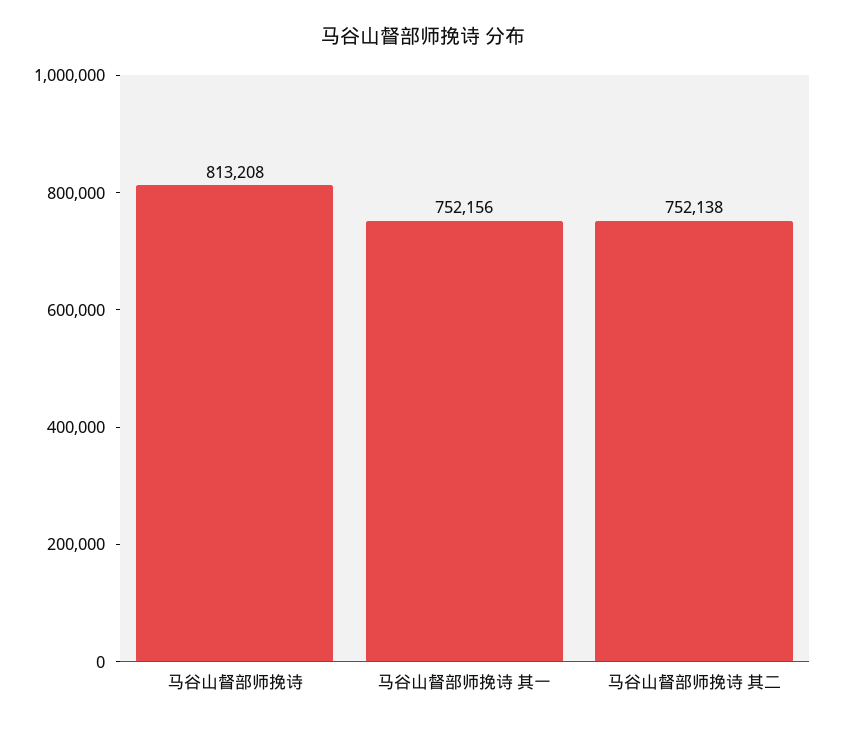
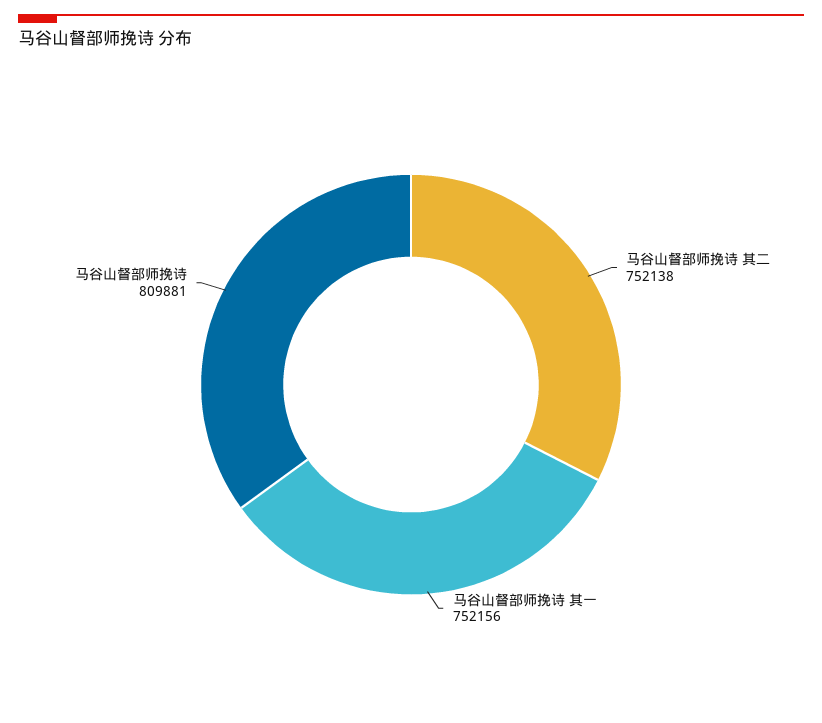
  {
-   "马谷山督部师挽诗": 813208,
+   "马谷山督部师挽诗": 809881,
    "马谷山督部师挽诗 其一": 752156,
    "马谷山督部师挽诗 其二": 752138
  }

